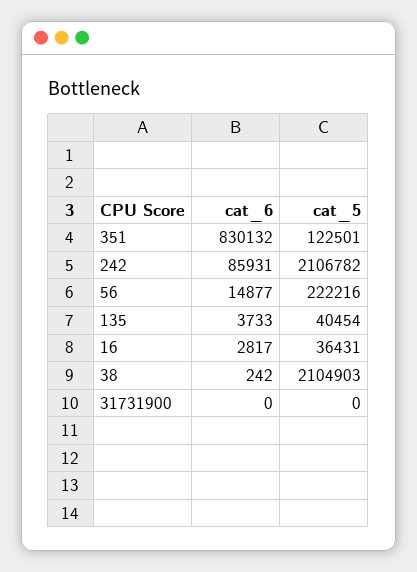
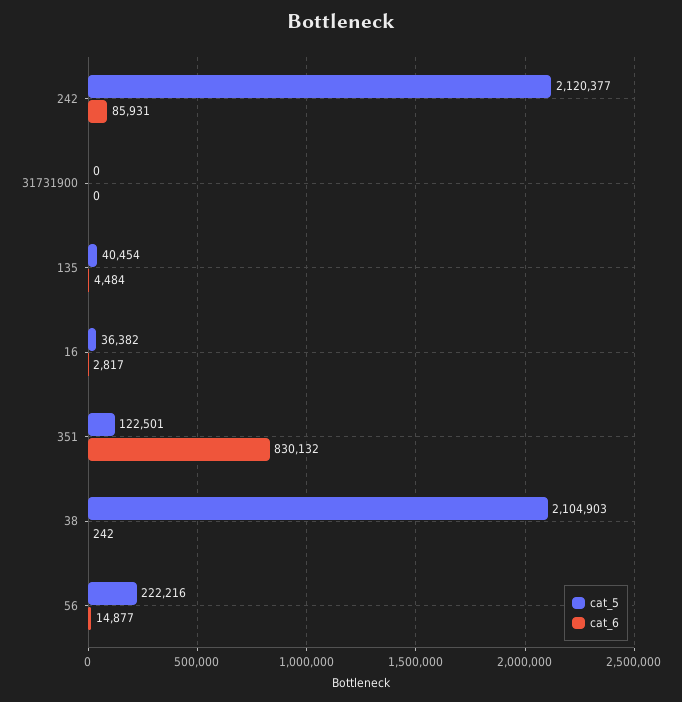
  {
    "cat_6": {
      "351": 830132,
      "242": 85931,
      "56": 14877,
-     "135": 3733,
+     "135": 4484,
      "16": 2817,
      "38": 242,
      "31731900": 0
    },
    "cat_5": {
      "351": 122501,
-     "242": 2106782,
+     "242": 2120377,
      "56": 222216,
      "135": 40454,
-     "16": 36431,
+     "16": 36382,
      "38": 2104903,
      "31731900": 0
    }
  }

